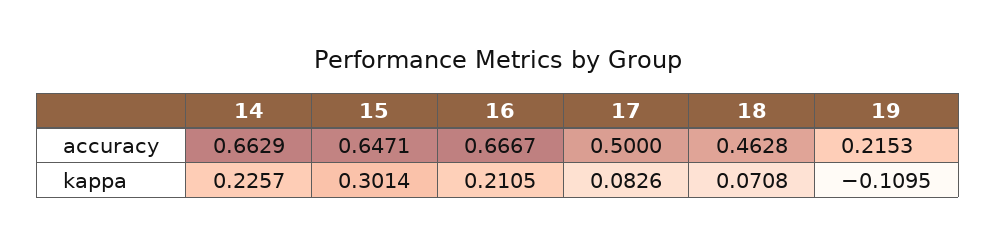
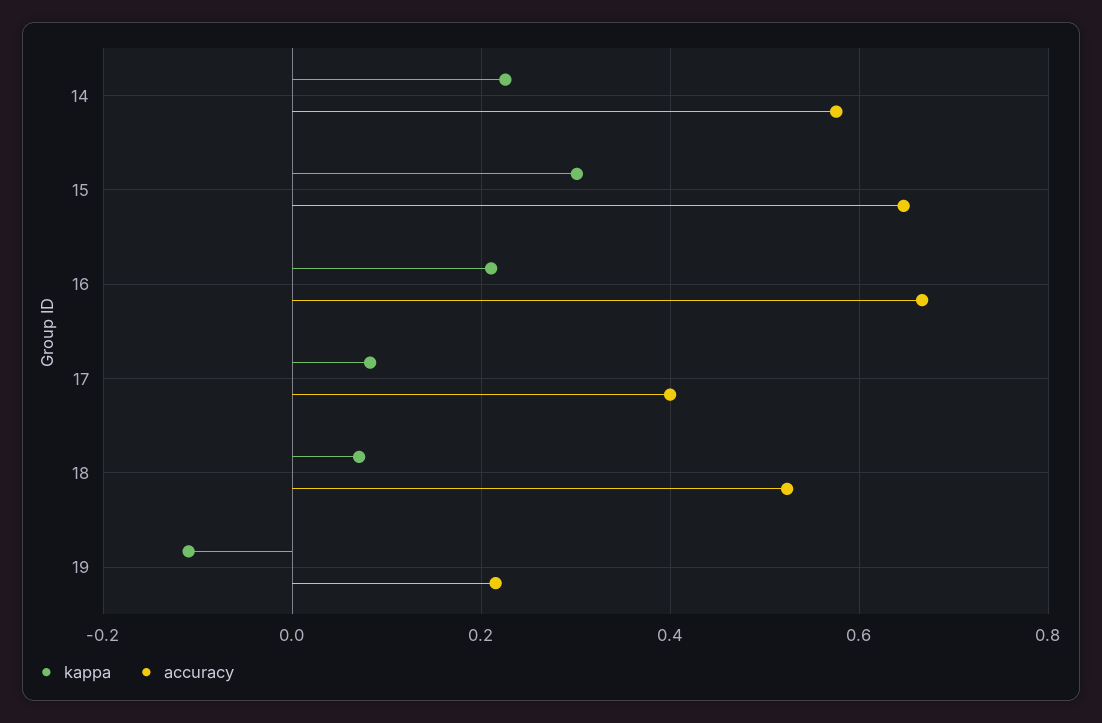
  {
    "accuracy": {
-     "14": 0.6629,
+     "14": 0.58,
      "15": 0.6471,
      "16": 0.6667,
-     "17": 0.5,
+     "17": 0.4,
-     "18": 0.4628,
+     "18": 0.52,
      "19": 0.2153
    },
    "kappa": {
      "14": 0.2257,
      "15": 0.3014,
      "16": 0.2105,
      "17": 0.0826,
      "18": 0.0708,
      "19": -0.1095
    }
  }

